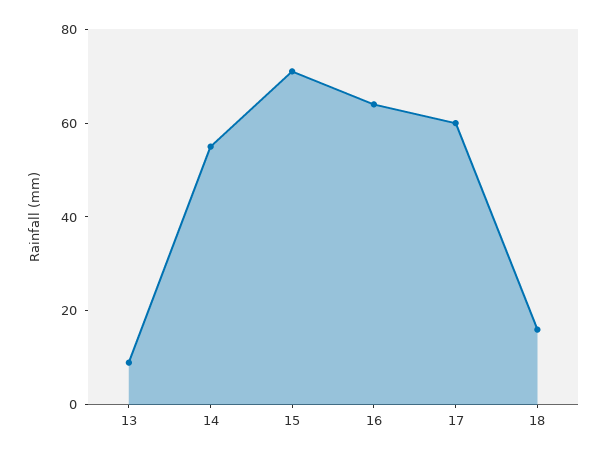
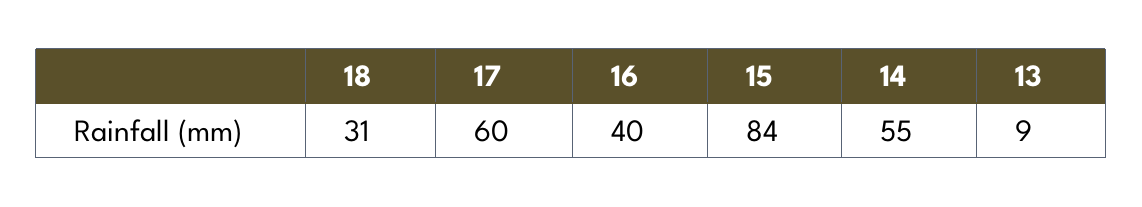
  {
    "13": 9,
    "14": 55,
-   "15": 70,
+   "15": 84,
-   "16": 65,
+   "16": 40,
    "17": 60,
-   "18": 15
+   "18": 31
  }

